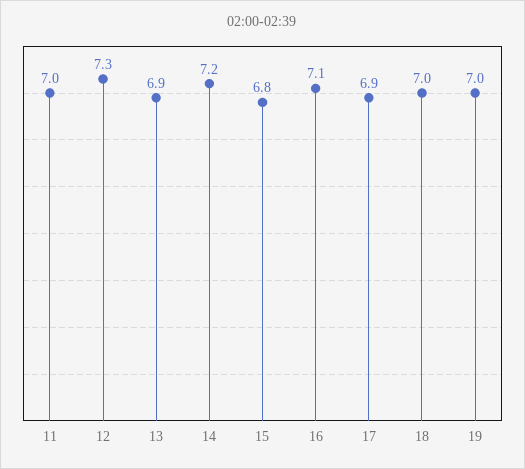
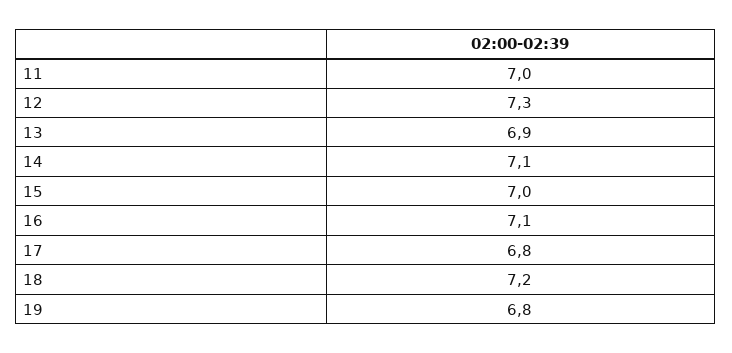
  {
    "11": 7,
    "12": 7.3,
    "13": 6.9,
-   "14": 7.2,
+   "14": 7.1,
-   "15": 6.8,
+   "15": 7,
    "16": 7.1,
-   "17": 6.9,
+   "17": 6.8,
-   "18": 7,
+   "18": 7.2,
-   "19": 7
+   "19": 6.8
  }

